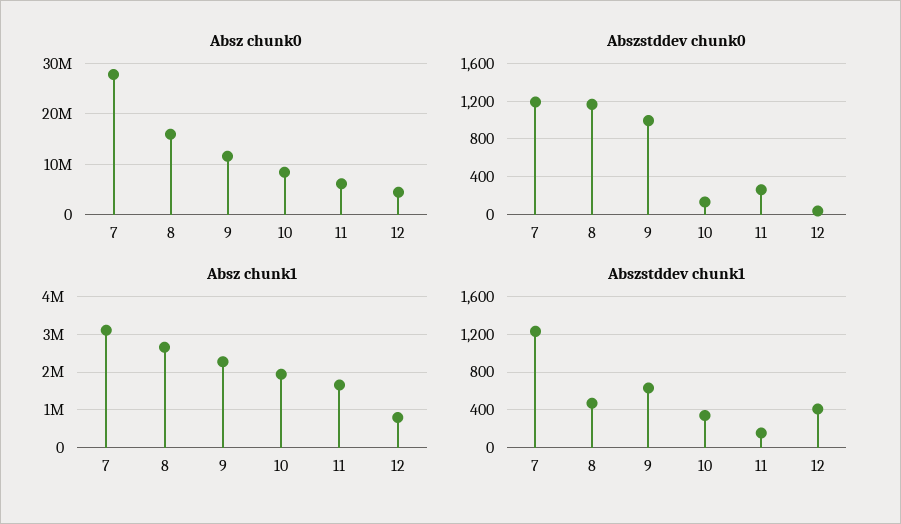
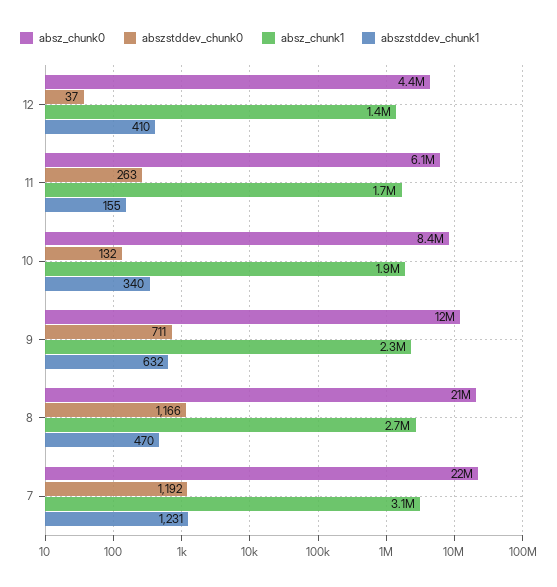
  {
    "Absz chunk0": {
-     "7": 28000000,
+     "7": 22000000,
-     "8": 16000000,
+     "8": 21000000,
      "9": 12000000,
      "10": 8400000,
      "11": 6100000,
      "12": 4400000
    },
    "Abszstddev chunk0": {
      "7": 1192,
      "8": 1166,
-     "9": 1000,
+     "9": 711,
      "10": 132,
      "11": 263,
      "12": 37
    },
    "Absz chunk1": {
      "7": 3100000,
      "8": 2700000,
      "9": 2300000,
      "10": 1900000,
      "11": 1700000,
-     "12": 800000
+     "12": 1400000
    },
    "Abszstddev chunk1": {
      "7": 1231,
      "8": 470,
      "9": 632,
      "10": 340,
      "11": 155,
      "12": 410
    }
  }

